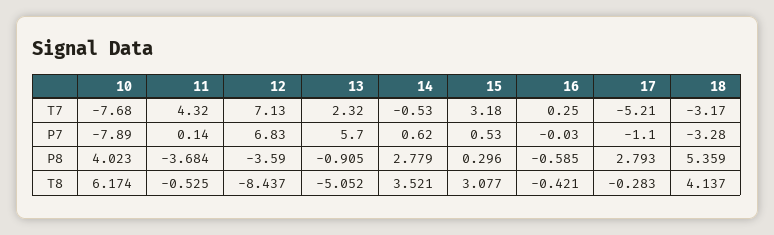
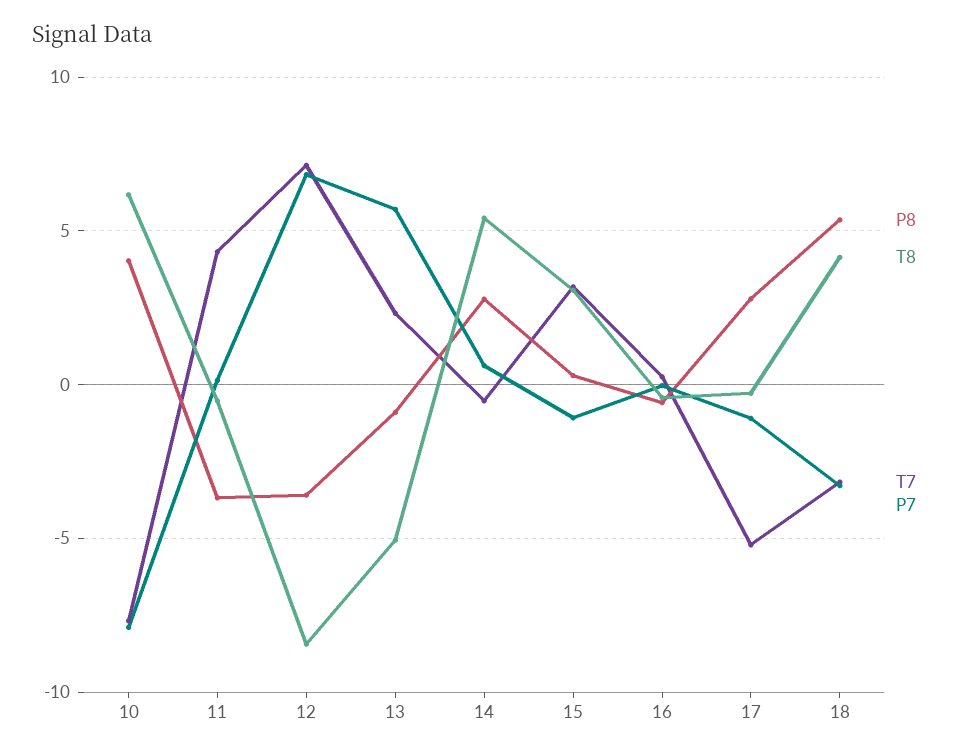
  {
    "T7": {
      "10": -7.68,
      "11": 4.32,
      "12": 7.13,
      "13": 2.32,
      "14": -0.53,
      "15": 3.18,
      "16": 0.25,
      "17": -5.21,
      "18": -3.17
    },
    "P7": {
      "10": -7.89,
      "11": 0.14,
      "12": 6.83,
      "13": 5.7,
      "14": 0.62,
-     "15": 0.53,
+     "15": -1,
      "16": -0.03,
      "17": -1.1,
      "18": -3.28
    },
    "P8": {
      "10": 4.023,
      "11": -3.684,
      "12": -3.59,
      "13": -0.905,
      "14": 2.779,
      "15": 0.296,
      "16": -0.585,
      "17": 2.793,
      "18": 5.359
    },
    "T8": {
      "10": 6.174,
      "11": -0.525,
      "12": -8.437,
      "13": -5.052,
-     "14": 3.521,
+     "14": 5.5,
      "15": 3.077,
      "16": -0.421,
      "17": -0.283,
      "18": 4.137
    }
  }

